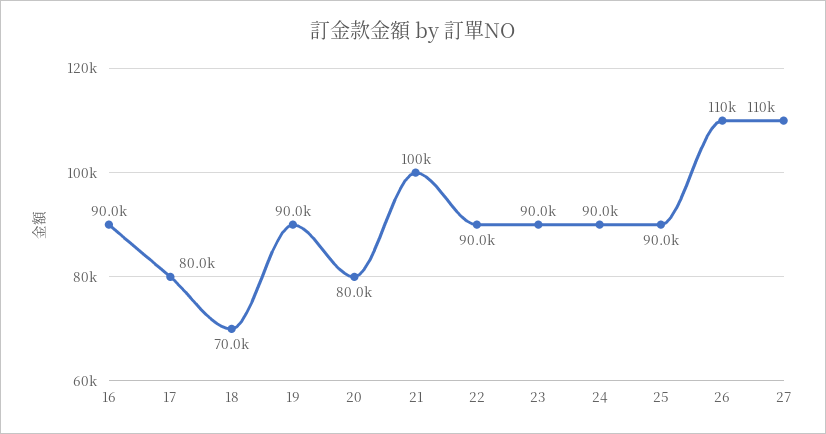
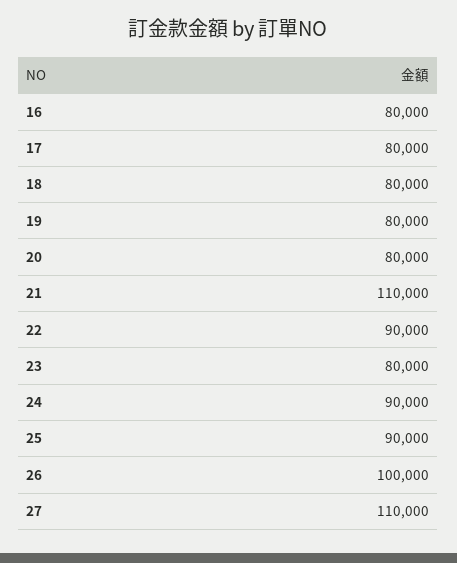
  {
-   "16": 90000,
+   "16": 80000,
    "17": 80000,
-   "18": 70000,
+   "18": 80000,
-   "19": 90000,
+   "19": 80000,
    "20": 80000,
-   "21": 100000,
+   "21": 110000,
    "22": 90000,
-   "23": 90000,
+   "23": 80000,
    "24": 90000,
    "25": 90000,
-   "26": 110000,
+   "26": 100000,
    "27": 110000
  }

